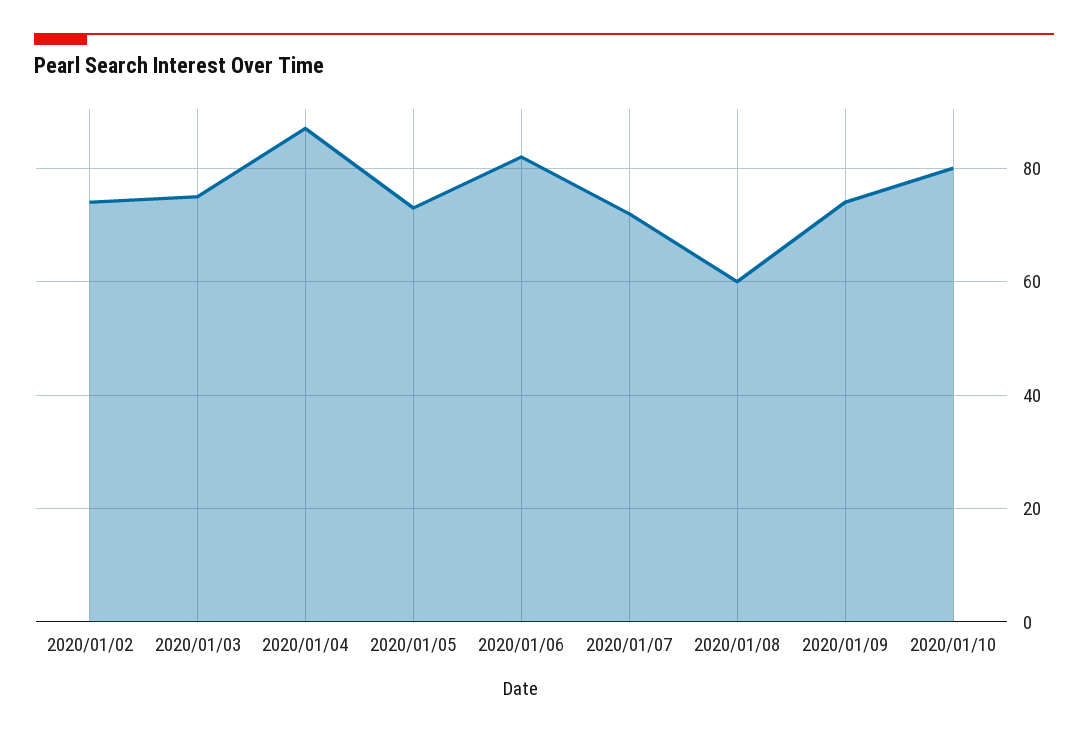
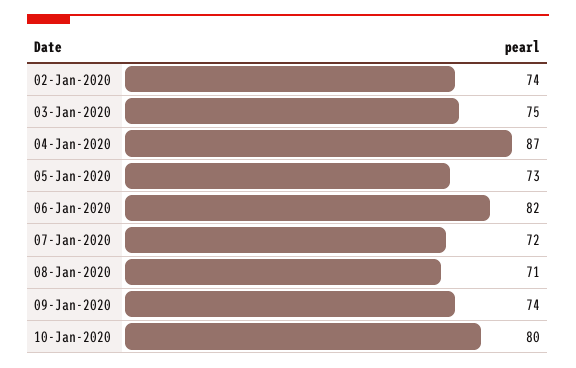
  {
    "2020/01/02": 74,
    "2020/01/03": 75,
    "2020/01/04": 87,
    "2020/01/05": 73,
    "2020/01/06": 82,
    "2020/01/07": 72,
-   "2020/01/08": 60,
+   "2020/01/08": 71,
    "2020/01/09": 74,
    "2020/01/10": 80
  }

